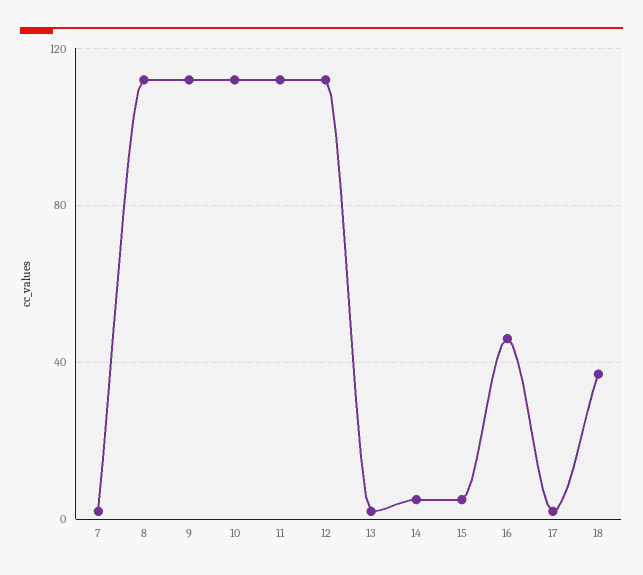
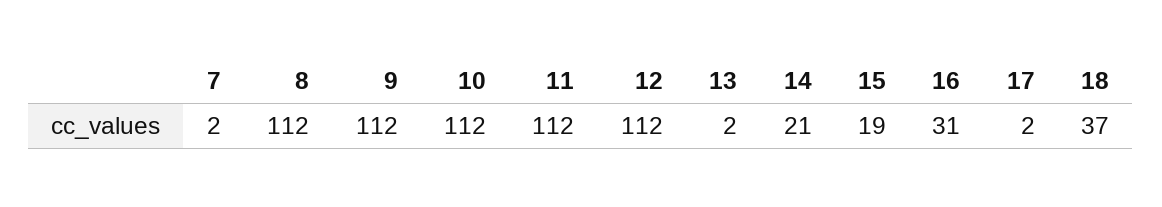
  {
    "7": 2,
    "8": 112,
    "9": 112,
    "10": 112,
    "11": 112,
    "12": 112,
    "13": 2,
-   "14": 5,
+   "14": 21,
-   "15": 5,
+   "15": 19,
-   "16": 45,
+   "16": 31,
    "17": 2,
    "18": 37
  }

